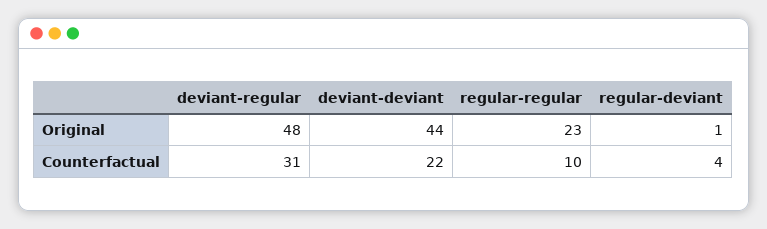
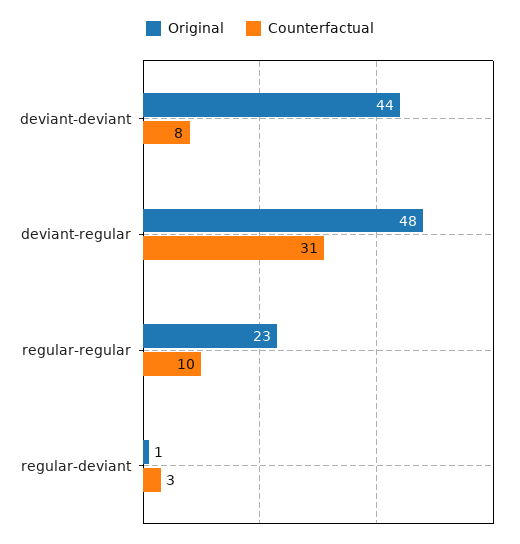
  {
    "Original": {
      "deviant-regular": 48,
      "deviant-deviant": 44,
      "regular-regular": 23,
      "regular-deviant": 1
    },
    "Counterfactual": {
      "deviant-regular": 31,
-     "deviant-deviant": 22,
+     "deviant-deviant": 8,
      "regular-regular": 10,
-     "regular-deviant": 4
+     "regular-deviant": 3
    }
  }

